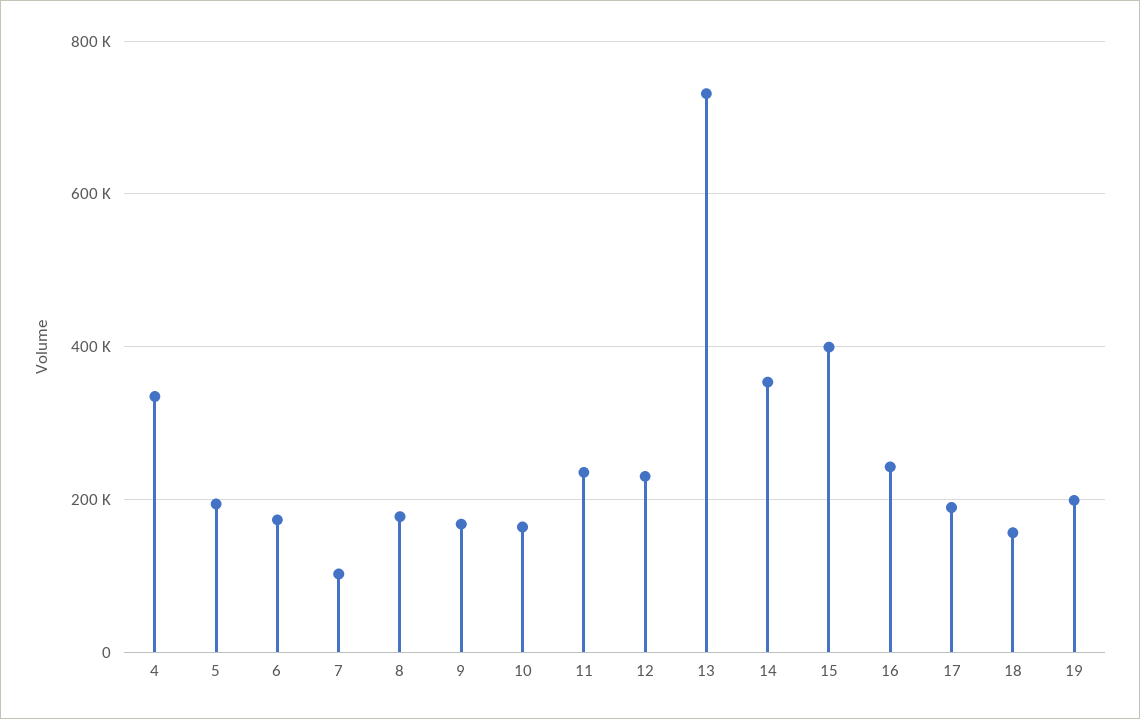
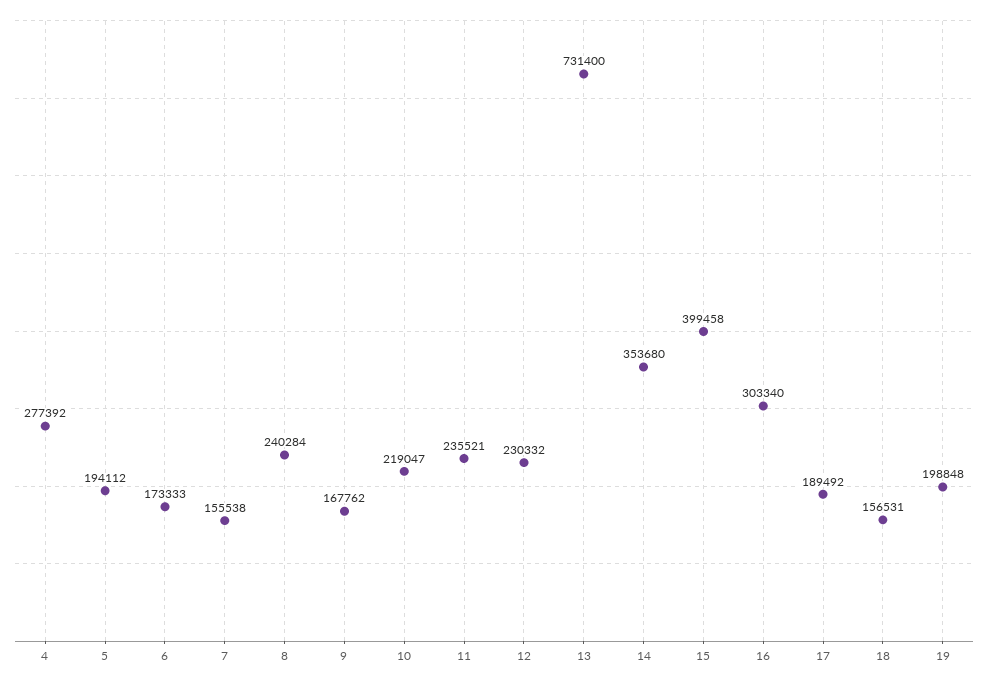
  {
-   "4": 340000,
+   "4": 277392,
    "5": 194112,
    "6": 173333,
-   "7": 100000,
+   "7": 155538,
-   "8": 180000,
+   "8": 240284,
    "9": 167762,
-   "10": 160000,
+   "10": 219047,
    "11": 235521,
    "12": 230332,
    "13": 731400,
    "14": 353680,
    "15": 399458,
-   "16": 240000,
+   "16": 303340,
    "17": 189492,
    "18": 156531,
    "19": 198848
  }

